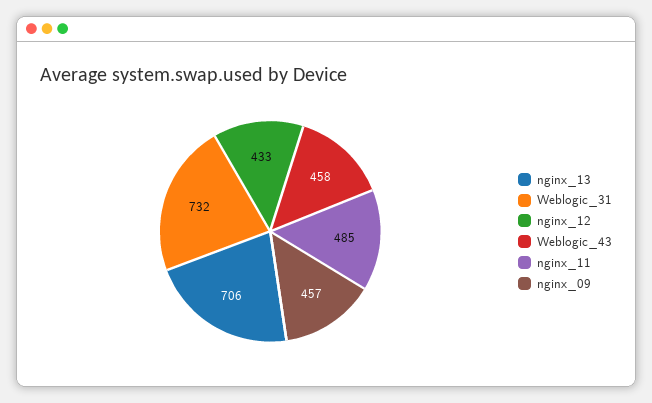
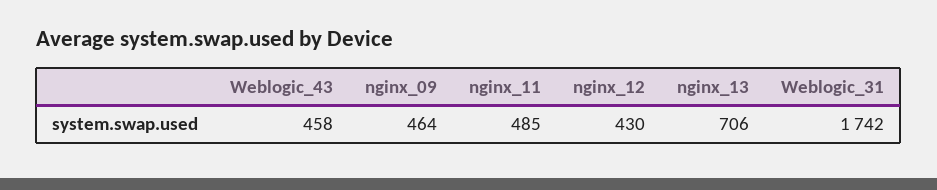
  {
    "nginx_13": 706,
-   "Weblogic_31": 732,
+   "Weblogic_31": 1742,
-   "nginx_12": 433,
+   "nginx_12": 430,
    "Weblogic_43": 458,
    "nginx_11": 485,
-   "nginx_09": 457
+   "nginx_09": 464
  }

